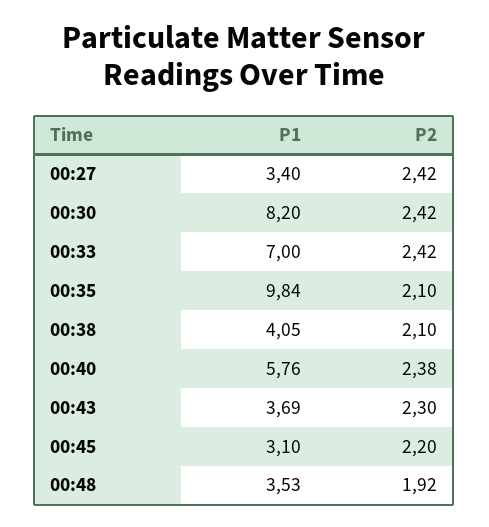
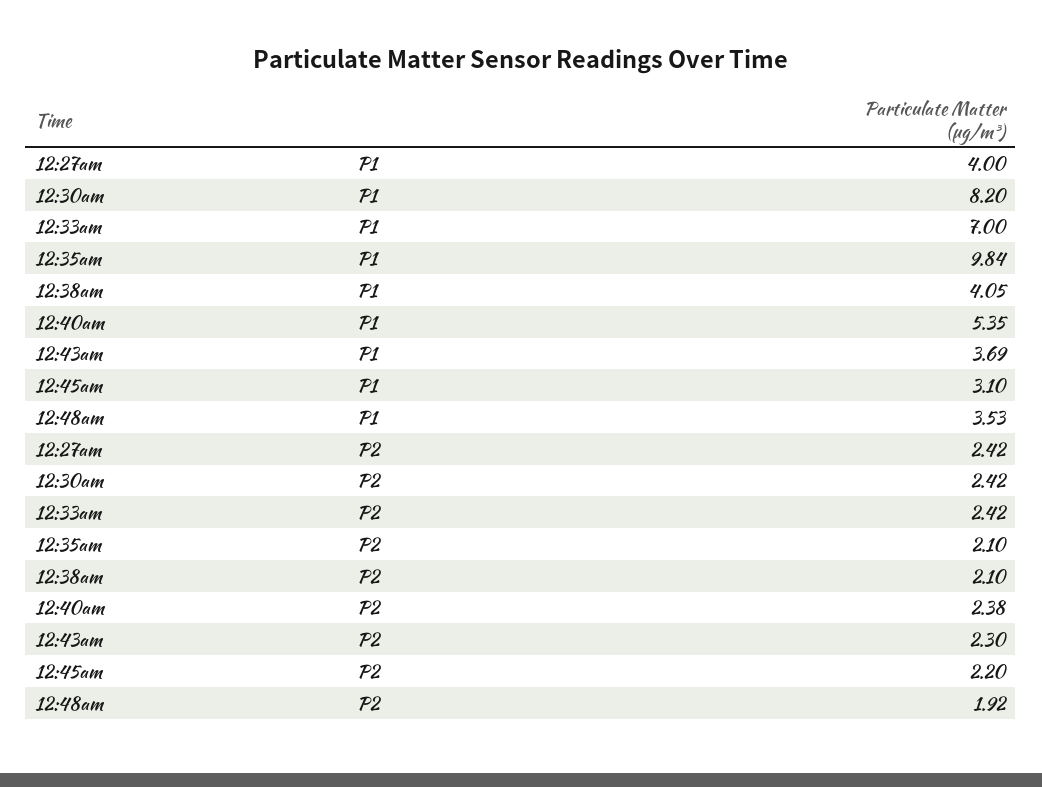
  {
    "P1": {
-     "00:27": 3.4,
+     "00:27": 4,
      "00:30": 8.2,
      "00:33": 7,
      "00:35": 9.84,
      "00:38": 4.05,
-     "00:40": 5.76,
+     "00:40": 5.35,
      "00:43": 3.69,
      "00:45": 3.1,
      "00:48": 3.53
    },
    "P2": {
      "00:27": 2.42,
      "00:30": 2.42,
      "00:33": 2.42,
      "00:35": 2.1,
      "00:38": 2.1,
      "00:40": 2.38,
      "00:43": 2.3,
      "00:45": 2.2,
      "00:48": 1.92
    }
  }

